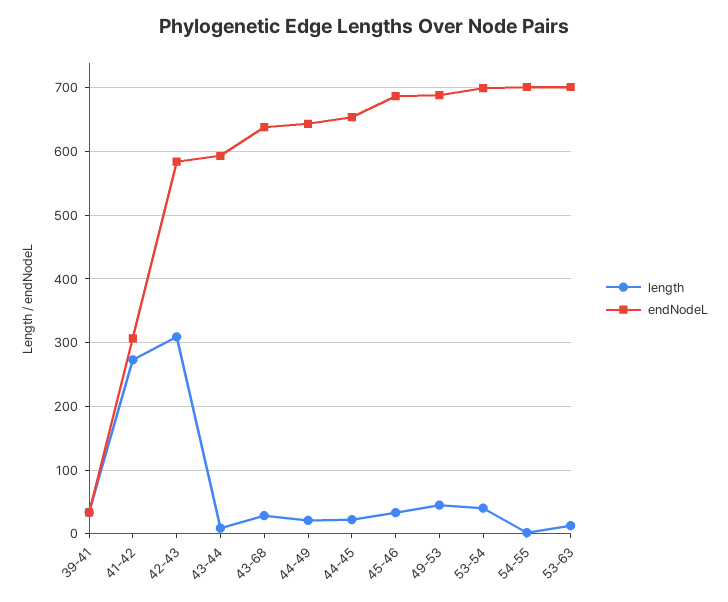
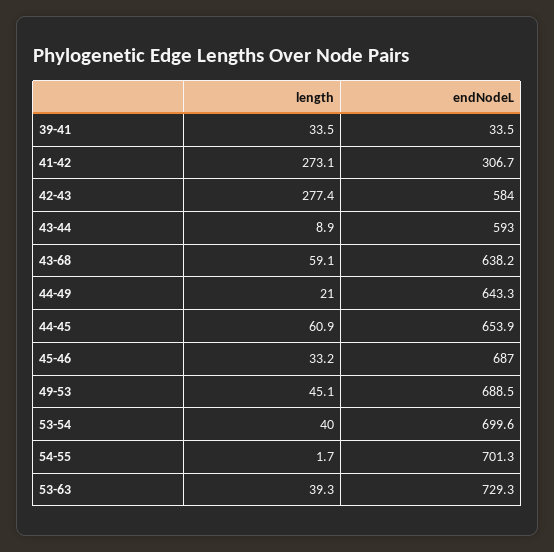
  {
    "length": {
      "39-41": 33.5,
      "41-42": 273.1,
-     "42-43": 310,
+     "42-43": 277.4,
      "43-44": 8.9,
-     "43-68": 30,
+     "43-68": 59.1,
      "44-49": 21,
-     "44-45": 20,
+     "44-45": 60.9,
      "45-46": 33.2,
      "49-53": 45.1,
      "53-54": 40,
      "54-55": 1.7,
-     "53-63": 10
+     "53-63": 39.3
    },
    "endNodeL": {
      "39-41": 33.5,
      "41-42": 306.7,
      "42-43": 584,
      "43-44": 593,
      "43-68": 638.2,
      "44-49": 643.3,
      "44-45": 653.9,
      "45-46": 687,
      "49-53": 688.5,
      "53-54": 699.6,
      "54-55": 701.3,
-     "53-63": 700
+     "53-63": 729.3
    }
  }

